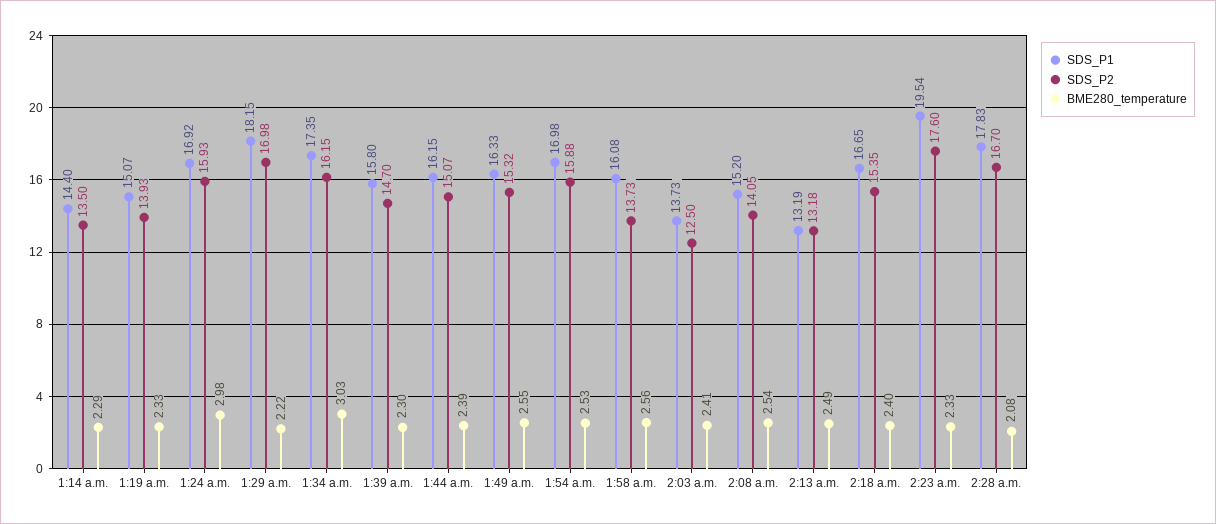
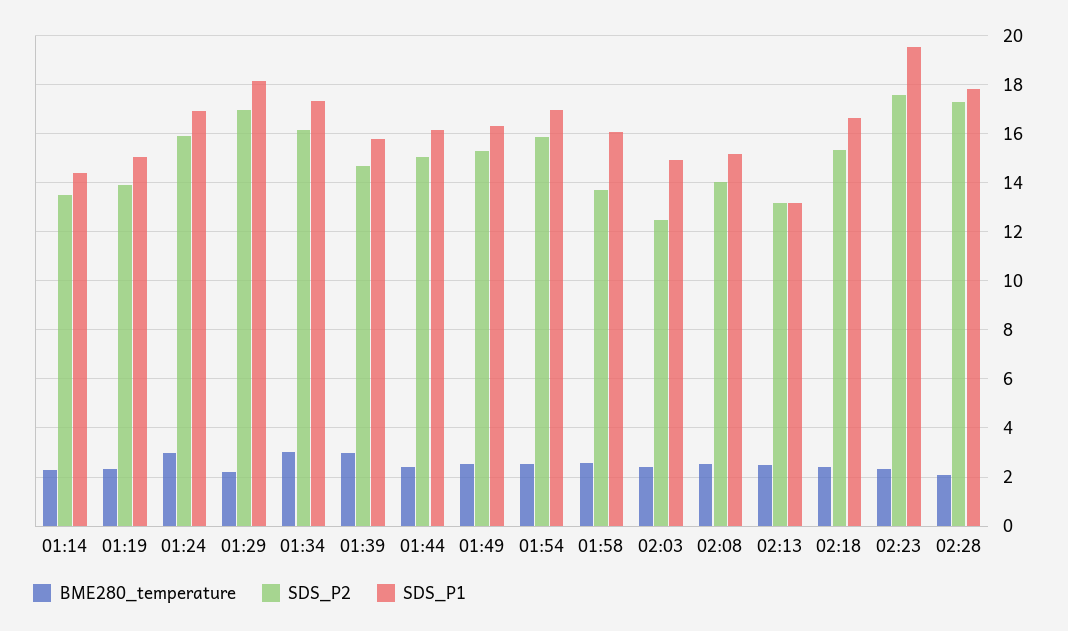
  {
    "SDS_P1": {
      "1:14 a.m.": 14.4,
      "1:19 a.m.": 15.07,
      "1:24 a.m.": 16.92,
      "1:29 a.m.": 18.15,
      "1:34 a.m.": 17.35,
      "1:39 a.m.": 15.8,
      "1:44 a.m.": 16.15,
      "1:49 a.m.": 16.33,
      "1:54 a.m.": 16.98,
      "1:58 a.m.": 16.08,
-     "2:03 a.m.": 13.73,
+     "2:03 a.m.": 15,
      "2:08 a.m.": 15.2,
      "2:13 a.m.": 13.19,
      "2:18 a.m.": 16.65,
      "2:23 a.m.": 19.54,
      "2:28 a.m.": 17.83
    },
    "SDS_P2": {
      "1:14 a.m.": 13.5,
      "1:19 a.m.": 13.93,
      "1:24 a.m.": 15.93,
      "1:29 a.m.": 16.98,
      "1:34 a.m.": 16.15,
      "1:39 a.m.": 14.7,
      "1:44 a.m.": 15.07,
      "1:49 a.m.": 15.32,
      "1:54 a.m.": 15.88,
      "1:58 a.m.": 13.73,
      "2:03 a.m.": 12.5,
      "2:08 a.m.": 14.05,
      "2:13 a.m.": 13.18,
      "2:18 a.m.": 15.35,
      "2:23 a.m.": 17.6,
-     "2:28 a.m.": 16.7
+     "2:28 a.m.": 17.25
    },
    "BME280_temperature": {
      "1:14 a.m.": 2.29,
      "1:19 a.m.": 2.33,
      "1:24 a.m.": 2.98,
      "1:29 a.m.": 2.22,
      "1:34 a.m.": 3.03,
-     "1:39 a.m.": 2.3,
+     "1:39 a.m.": 3,
      "1:44 a.m.": 2.39,
      "1:49 a.m.": 2.55,
      "1:54 a.m.": 2.53,
      "1:58 a.m.": 2.56,
      "2:03 a.m.": 2.41,
      "2:08 a.m.": 2.54,
      "2:13 a.m.": 2.49,
      "2:18 a.m.": 2.4,
      "2:23 a.m.": 2.33,
      "2:28 a.m.": 2.08
    }
  }

